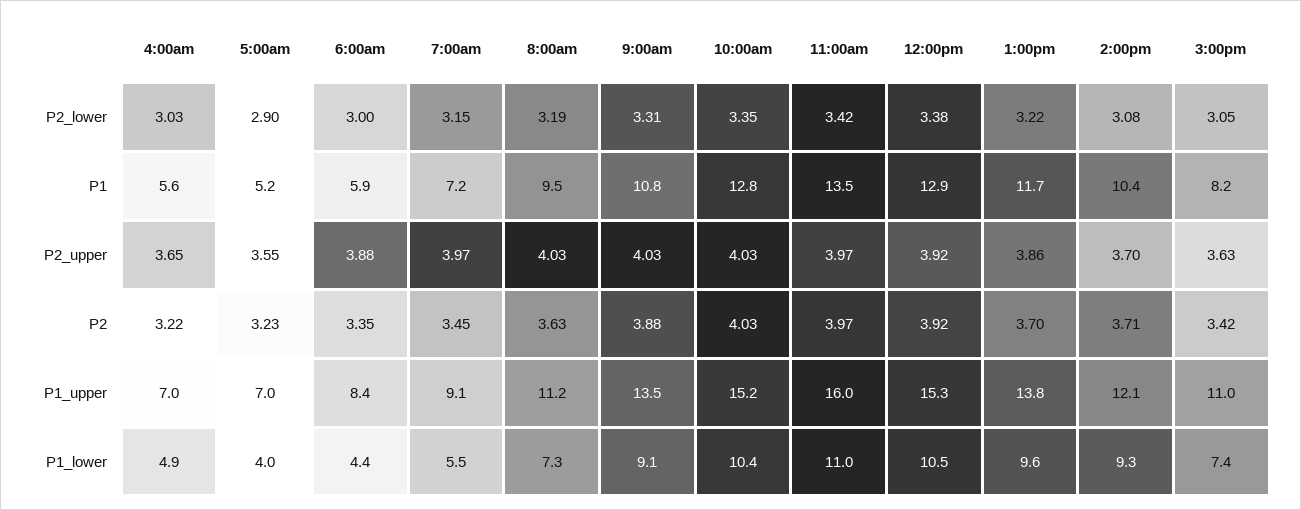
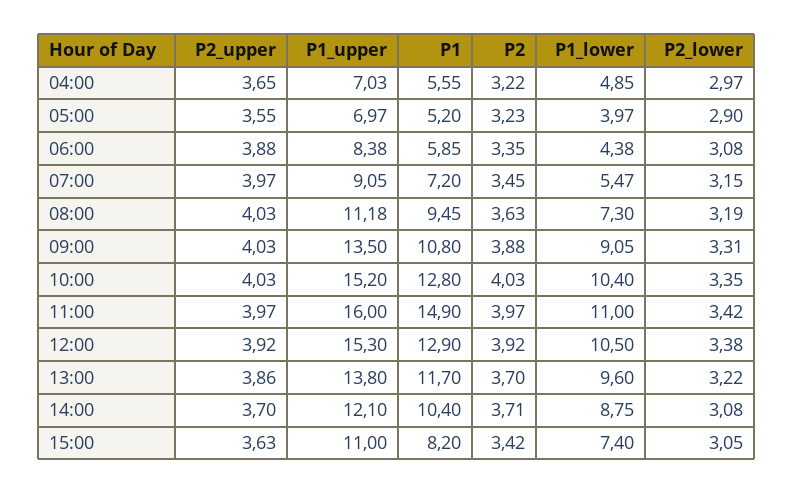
  {
    "4:00am": {
-     "P2_lower": 3.03,
+     "P2_lower": 2.97,
      "P1": 5.55,
      "P2_upper": 3.65,
      "P2": 3.22,
      "P1_upper": 7.03,
      "P1_lower": 4.85
    },
    "5:00am": {
      "P2_lower": 2.9,
      "P1": 5.2,
      "P2_upper": 3.55,
      "P2": 3.23,
      "P1_upper": 6.97,
      "P1_lower": 3.97
    },
    "6:00am": {
-     "P2_lower": 3,
+     "P2_lower": 3.08,
      "P1": 5.85,
      "P2_upper": 3.88,
      "P2": 3.35,
      "P1_upper": 8.38,
      "P1_lower": 4.38
    },
    "7:00am": {
      "P2_lower": 3.15,
      "P1": 7.2,
      "P2_upper": 3.97,
      "P2": 3.45,
      "P1_upper": 9.05,
      "P1_lower": 5.47
    },
    "8:00am": {
      "P2_lower": 3.19,
      "P1": 9.45,
      "P2_upper": 4.03,
      "P2": 3.63,
      "P1_upper": 11.18,
      "P1_lower": 7.3
    },
    "9:00am": {
      "P2_lower": 3.31,
      "P1": 10.8,
      "P2_upper": 4.03,
      "P2": 3.88,
      "P1_upper": 13.5,
      "P1_lower": 9.05
    },
    "10:00am": {
      "P2_lower": 3.35,
      "P1": 12.8,
      "P2_upper": 4.03,
      "P2": 4.03,
      "P1_upper": 15.2,
      "P1_lower": 10.4
    },
    "11:00am": {
      "P2_lower": 3.42,
-     "P1": 13.5,
+     "P1": 14.9,
      "P2_upper": 3.97,
      "P2": 3.97,
      "P1_upper": 16,
      "P1_lower": 11
    },
    "12:00pm": {
      "P2_lower": 3.38,
      "P1": 12.9,
      "P2_upper": 3.92,
      "P2": 3.92,
      "P1_upper": 15.3,
      "P1_lower": 10.5
    },
    "1:00pm": {
      "P2_lower": 3.22,
      "P1": 11.7,
      "P2_upper": 3.86,
      "P2": 3.7,
      "P1_upper": 13.8,
      "P1_lower": 9.6
    },
    "2:00pm": {
      "P2_lower": 3.08,
      "P1": 10.4,
      "P2_upper": 3.7,
      "P2": 3.71,
      "P1_upper": 12.1,
-     "P1_lower": 9.3
+     "P1_lower": 8.75
    },
    "3:00pm": {
      "P2_lower": 3.05,
      "P1": 8.2,
      "P2_upper": 3.63,
      "P2": 3.42,
      "P1_upper": 11,
      "P1_lower": 7.4
    }
  }

